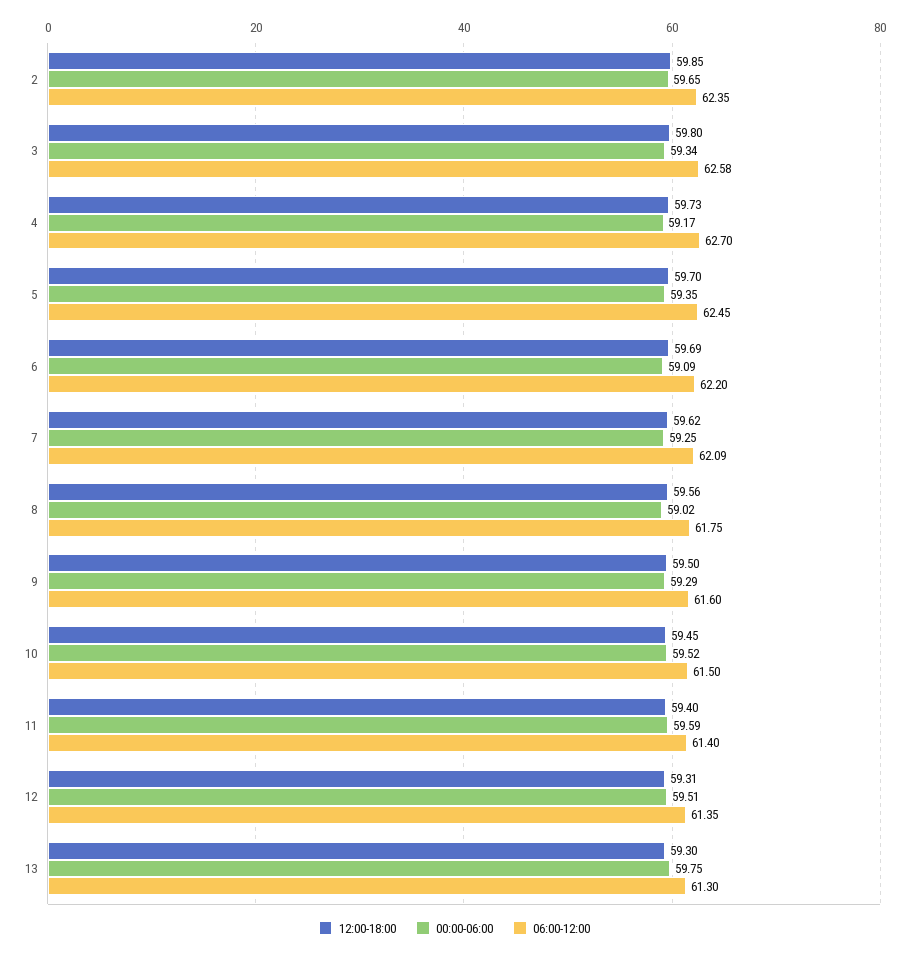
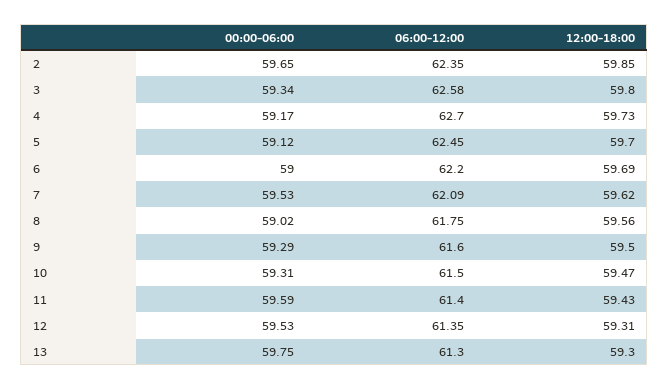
  {
    "12:00-18:00": {
      "2": 59.85,
      "3": 59.8,
      "4": 59.73,
      "5": 59.7,
      "6": 59.69,
      "7": 59.62,
      "8": 59.56,
      "9": 59.5,
-     "10": 59.45,
+     "10": 59.47,
-     "11": 59.4,
+     "11": 59.43,
      "12": 59.31,
      "13": 59.3
    },
    "00:00-06:00": {
      "2": 59.65,
      "3": 59.34,
      "4": 59.17,
-     "5": 59.35,
+     "5": 59.12,
-     "6": 59.09,
+     "6": 59,
-     "7": 59.25,
+     "7": 59.53,
      "8": 59.02,
      "9": 59.29,
-     "10": 59.52,
+     "10": 59.31,
      "11": 59.59,
-     "12": 59.51,
+     "12": 59.53,
      "13": 59.75
    },
    "06:00-12:00": {
      "2": 62.35,
      "3": 62.58,
      "4": 62.7,
      "5": 62.45,
      "6": 62.2,
      "7": 62.09,
      "8": 61.75,
      "9": 61.6,
      "10": 61.5,
      "11": 61.4,
      "12": 61.35,
      "13": 61.3
    }
  }

